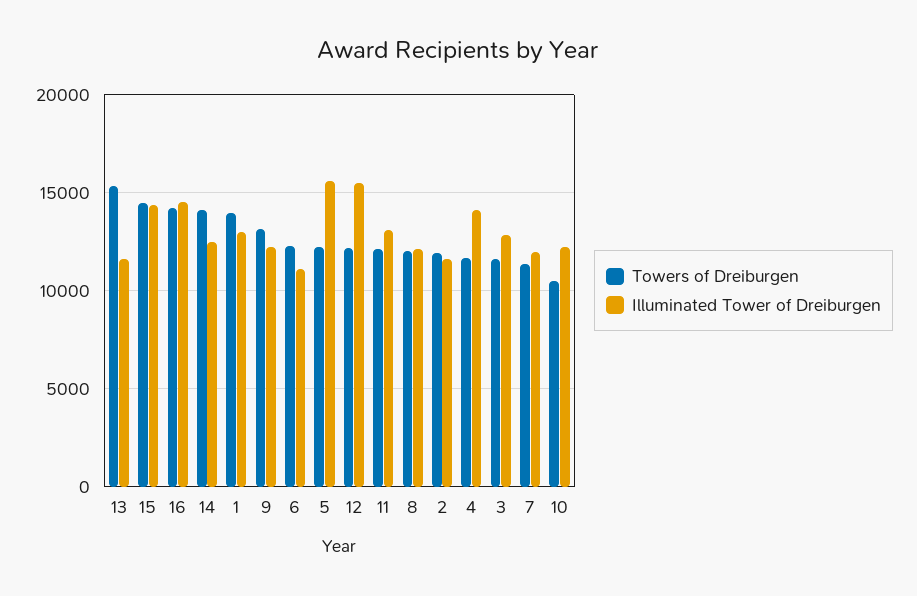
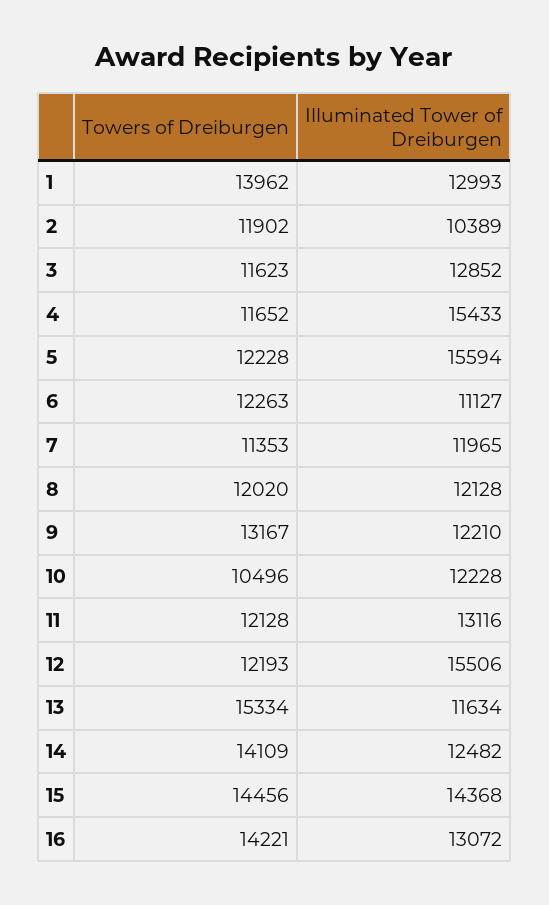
  {
    "Towers of Dreiburgen": {
      "13": 15334,
      "15": 14456,
      "16": 14221,
      "14": 14109,
      "1": 13962,
      "9": 13167,
      "6": 12263,
      "5": 12228,
      "12": 12193,
      "11": 12128,
      "8": 12020,
      "2": 11902,
      "4": 11652,
      "3": 11623,
      "7": 11353,
      "10": 10496
    },
    "Illuminated Tower of Dreiburgen": {
      "13": 11634,
      "15": 14368,
-     "16": 14500,
+     "16": 13072,
      "14": 12482,
      "1": 12993,
      "9": 12210,
      "6": 11127,
      "5": 15594,
      "12": 15506,
      "11": 13116,
      "8": 12128,
-     "2": 11500,
+     "2": 10389,
-     "4": 14000,
+     "4": 15433,
      "3": 12852,
      "7": 11965,
      "10": 12228
    }
  }

